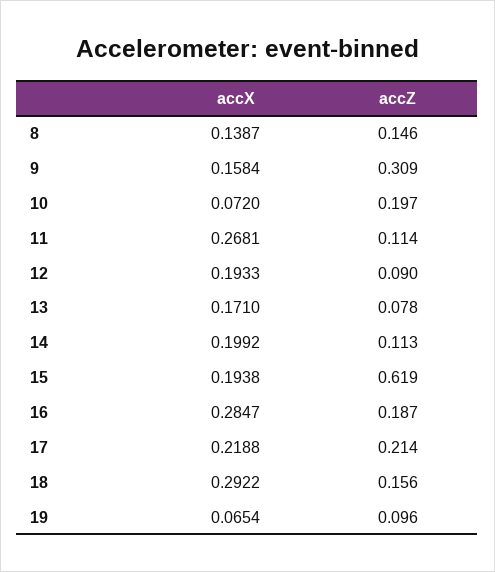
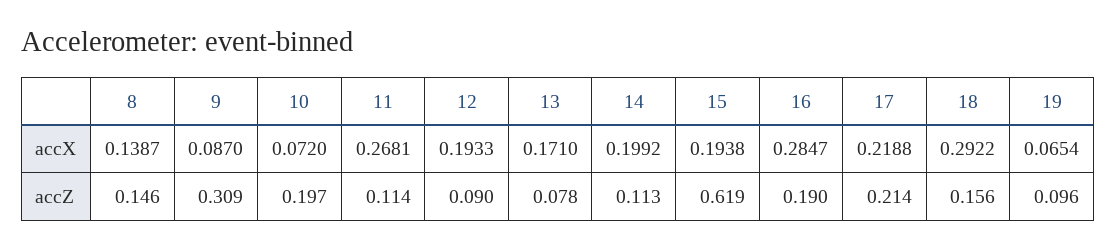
  {
    "accX": {
      "8": 0.1387,
-     "9": 0.1584,
+     "9": 0.087,
      "10": 0.072,
      "11": 0.2681,
      "12": 0.1933,
      "13": 0.171,
      "14": 0.1992,
      "15": 0.1938,
      "16": 0.2847,
      "17": 0.2188,
      "18": 0.2922,
      "19": 0.0654
    },
    "accZ": {
      "8": 0.146,
      "9": 0.309,
      "10": 0.197,
      "11": 0.114,
      "12": 0.09,
      "13": 0.078,
      "14": 0.113,
      "15": 0.619,
-     "16": 0.187,
+     "16": 0.19,
      "17": 0.214,
      "18": 0.156,
      "19": 0.096
    }
  }

